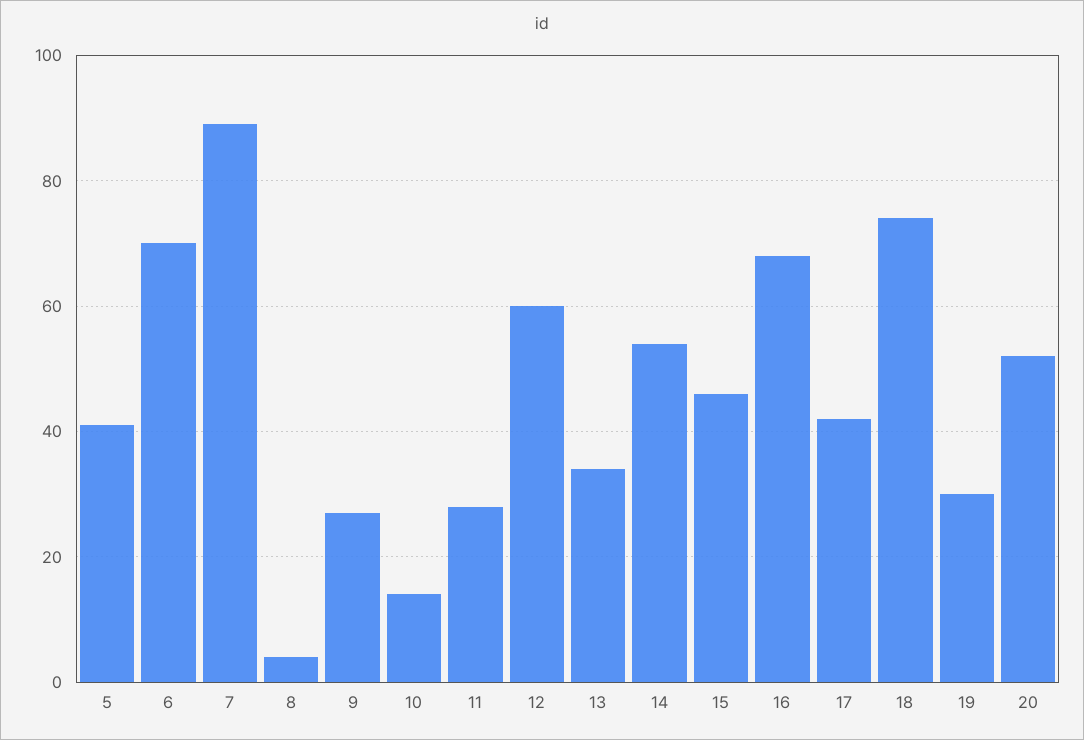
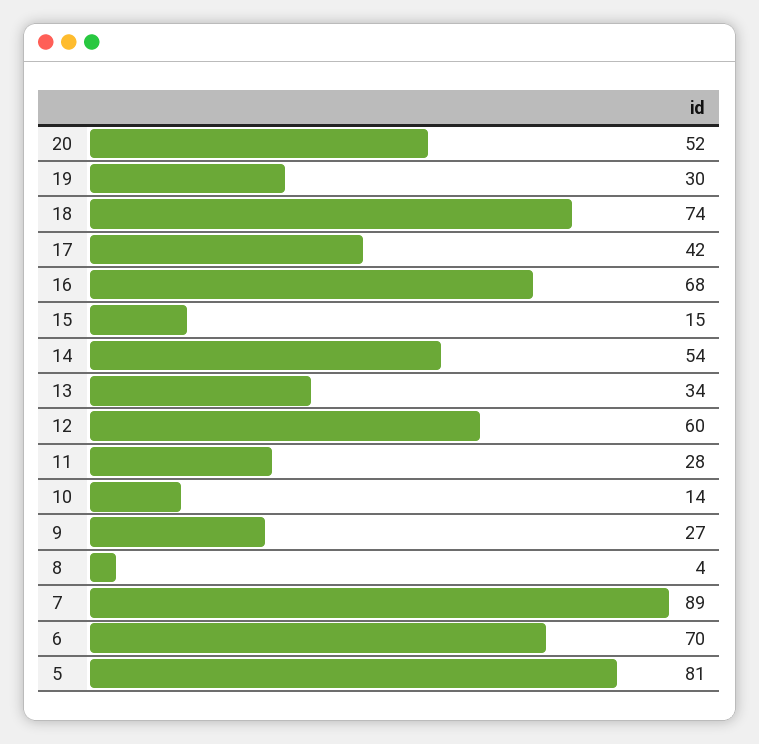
  {
-   "5": 40,
+   "5": 81,
    "6": 70,
    "7": 89,
    "8": 4,
    "9": 27,
    "10": 14,
    "11": 28,
    "12": 60,
    "13": 34,
    "14": 54,
-   "15": 45,
+   "15": 15,
    "16": 68,
    "17": 42,
    "18": 74,
    "19": 30,
    "20": 52
  }

